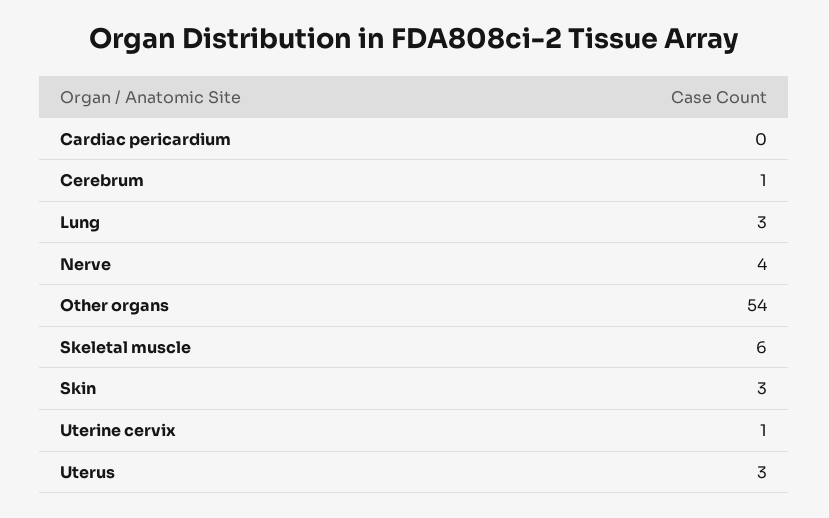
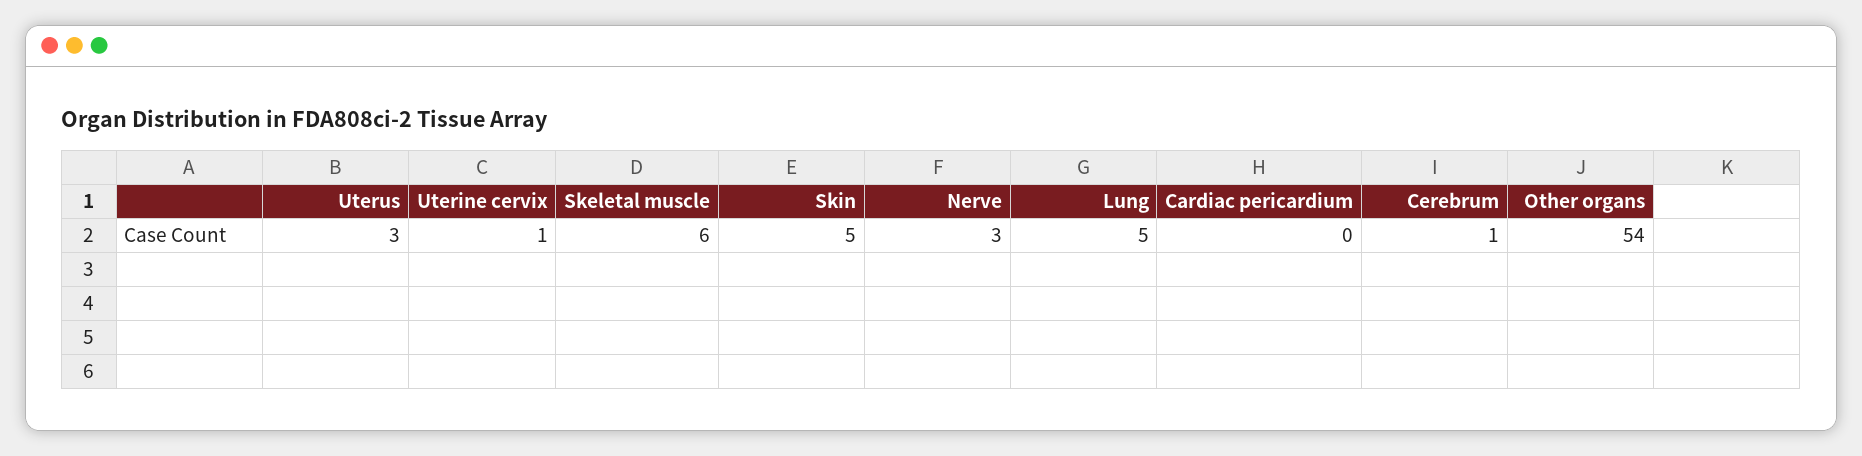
  {
    "Cardiac pericardium": 0,
    "Cerebrum": 1,
-   "Lung": 3,
+   "Lung": 5,
-   "Nerve": 4,
+   "Nerve": 3,
    "Other organs": 54,
    "Skeletal muscle": 6,
-   "Skin": 3,
+   "Skin": 5,
    "Uterine cervix": 1,
    "Uterus": 3
  }

